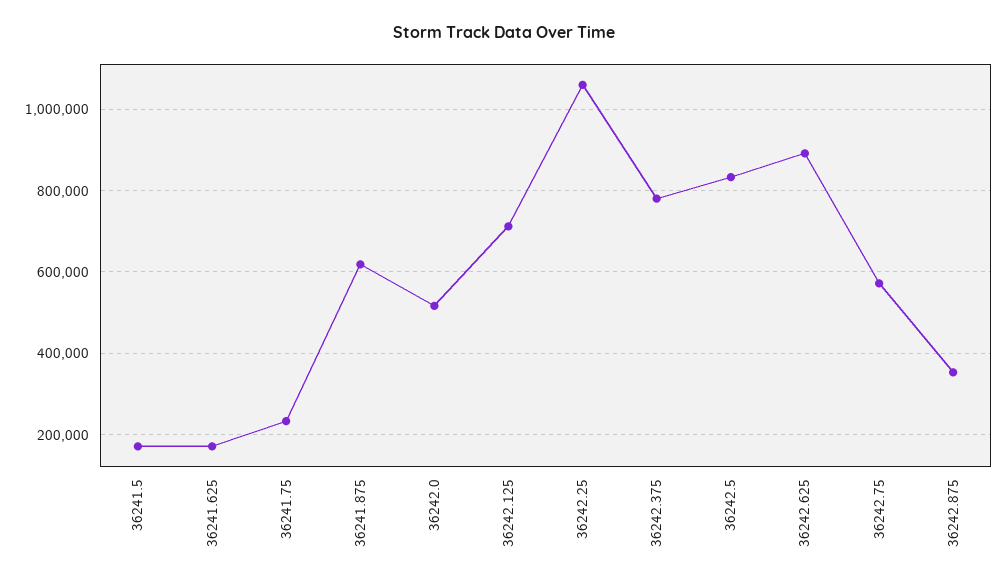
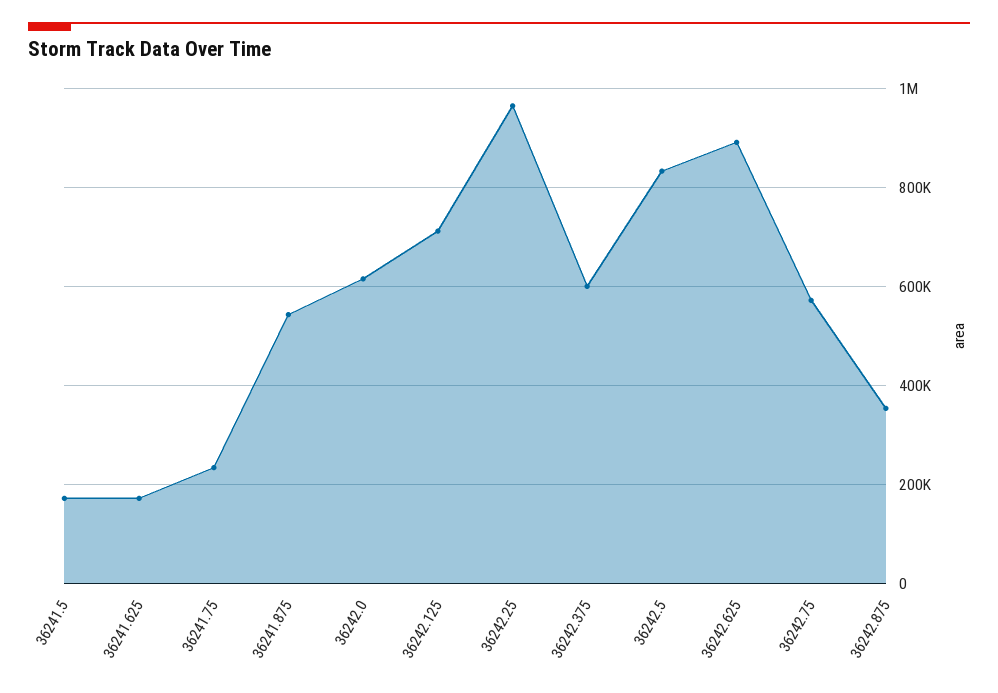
  {
    "36241.5": 180000,
    "36241.625": 180000,
    "36241.75": 240000,
-   "36241.875": 620000,
+   "36241.875": 540000,
-   "36242.0": 520000,
+   "36242.0": 620000,
    "36242.125": 720000,
-   "36242.25": 1060000,
+   "36242.25": 960000,
-   "36242.375": 780000,
+   "36242.375": 600000,
    "36242.5": 840000,
    "36242.625": 900000,
    "36242.75": 580000,
    "36242.875": 360000
  }

